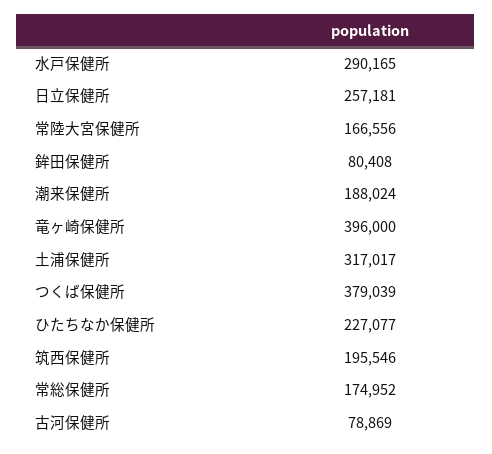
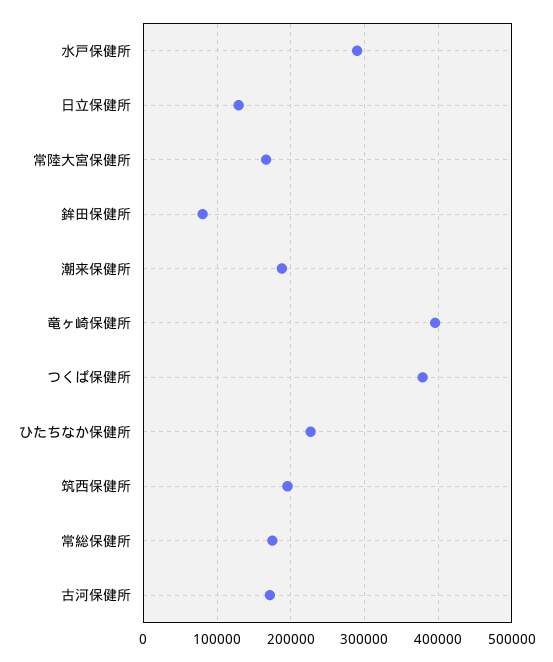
  {
    "水戸保健所": 290165,
-   "日立保健所": 257181,
+   "日立保健所": 130000,
    "常陸大宮保健所": 166556,
    "鉾田保健所": 80408,
    "潮来保健所": 188024,
    "竜ヶ崎保健所": 396000,
-   "土浦保健所": 317017,
    "つくば保健所": 379039,
    "ひたちなか保健所": 227077,
    "筑西保健所": 195546,
    "常総保健所": 174952,
-   "古河保健所": 78869
+   "古河保健所": 170000
  }

